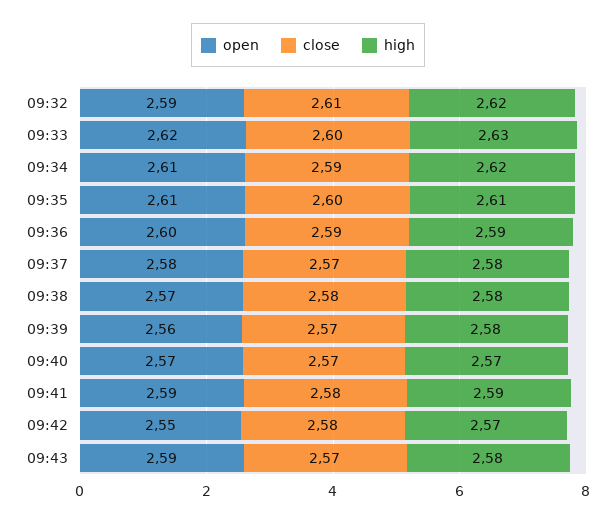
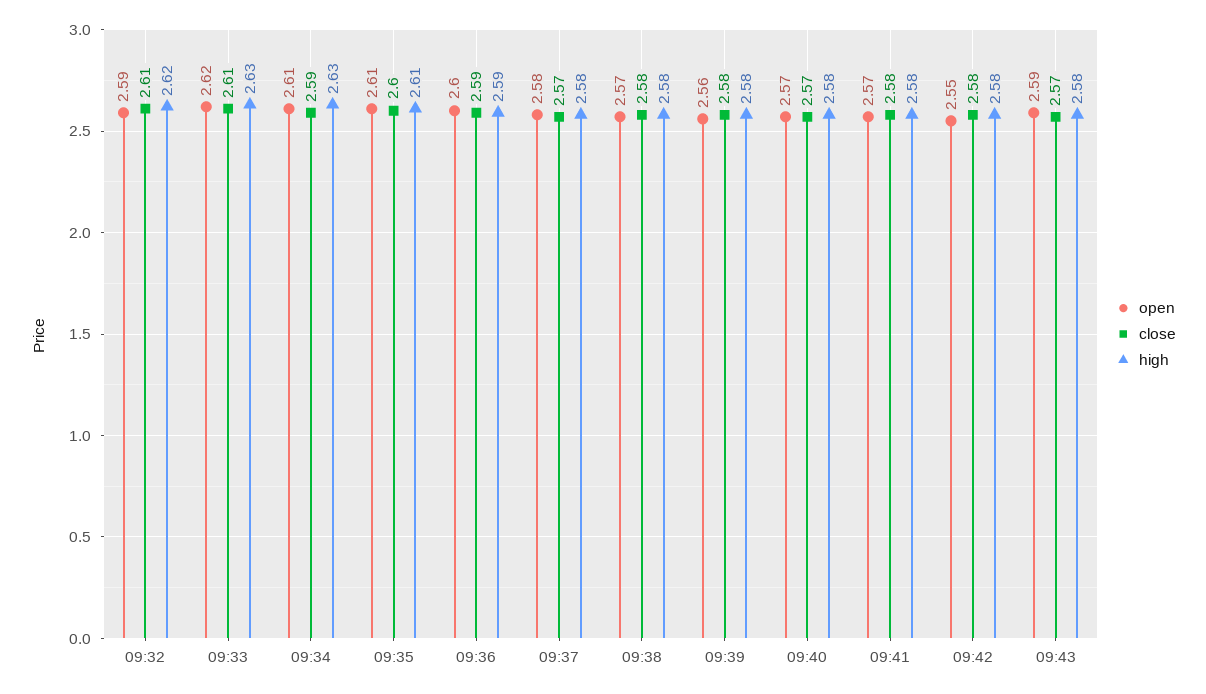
  {
    "open": {
      "09:32": 2.59,
      "09:33": 2.62,
      "09:34": 2.61,
      "09:35": 2.61,
      "09:36": 2.6,
      "09:37": 2.58,
      "09:38": 2.57,
      "09:39": 2.56,
      "09:40": 2.57,
-     "09:41": 2.59,
+     "09:41": 2.57,
      "09:42": 2.55,
      "09:43": 2.59
    },
    "close": {
      "09:32": 2.61,
-     "09:33": 2.6,
+     "09:33": 2.61,
      "09:34": 2.59,
      "09:35": 2.6,
      "09:36": 2.59,
      "09:37": 2.57,
      "09:38": 2.58,
-     "09:39": 2.57,
+     "09:39": 2.58,
      "09:40": 2.57,
      "09:41": 2.58,
      "09:42": 2.58,
      "09:43": 2.57
    },
    "high": {
      "09:32": 2.62,
      "09:33": 2.63,
-     "09:34": 2.62,
+     "09:34": 2.63,
      "09:35": 2.61,
      "09:36": 2.59,
      "09:37": 2.58,
      "09:38": 2.58,
      "09:39": 2.58,
-     "09:40": 2.57,
+     "09:40": 2.58,
-     "09:41": 2.59,
+     "09:41": 2.58,
-     "09:42": 2.57,
+     "09:42": 2.58,
      "09:43": 2.58
    }
  }

